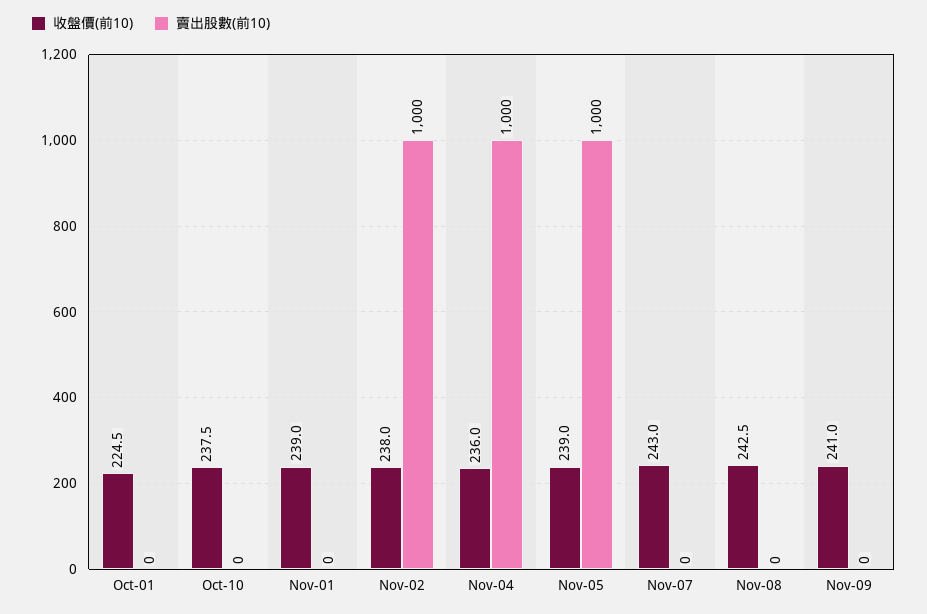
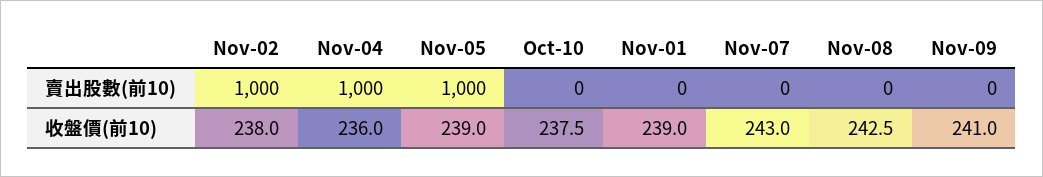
  {
    "收盤價(前10)": {
-     "Oct-01": 224.5,
      "Oct-10": 237.5,
      "Nov-01": 239,
      "Nov-02": 238,
      "Nov-04": 236,
      "Nov-05": 239,
      "Nov-07": 243,
      "Nov-08": 242.5,
      "Nov-09": 241
    },
    "賣出股數(前10)": {
-     "Oct-01": 0,
      "Oct-10": 0,
      "Nov-01": 0,
      "Nov-02": 1000,
      "Nov-04": 1000,
      "Nov-05": 1000,
      "Nov-07": 0,
      "Nov-08": 0,
      "Nov-09": 0
    }
  }

